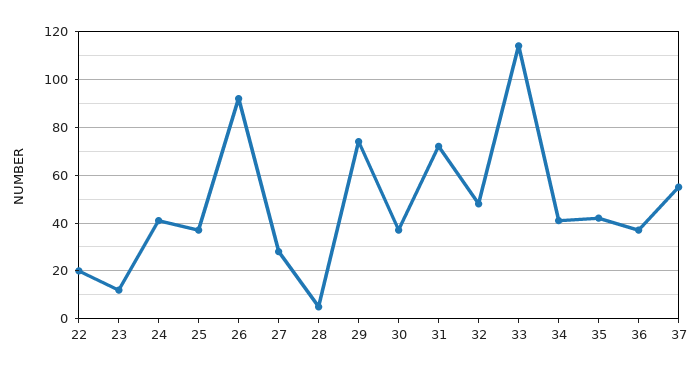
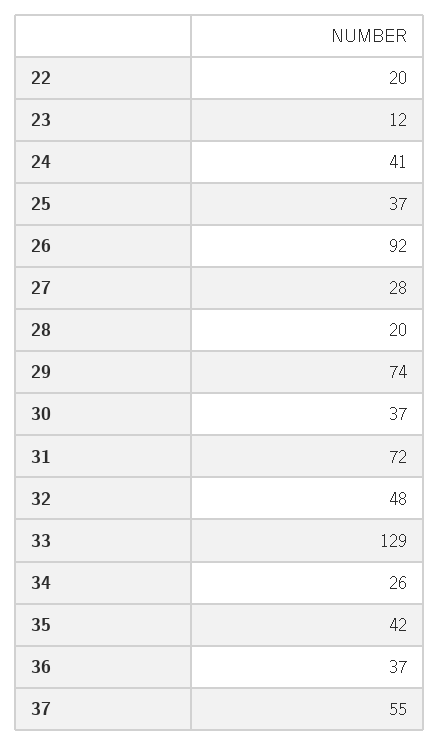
  {
    "22": 20,
    "23": 12,
    "24": 41,
    "25": 37,
    "26": 92,
    "27": 28,
-   "28": 5,
+   "28": 20,
    "29": 74,
    "30": 37,
    "31": 72,
    "32": 48,
-   "33": 115,
+   "33": 129,
-   "34": 40,
+   "34": 26,
    "35": 42,
    "36": 37,
    "37": 55
  }

